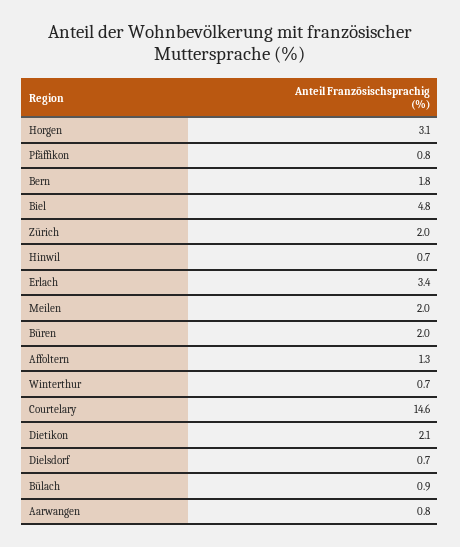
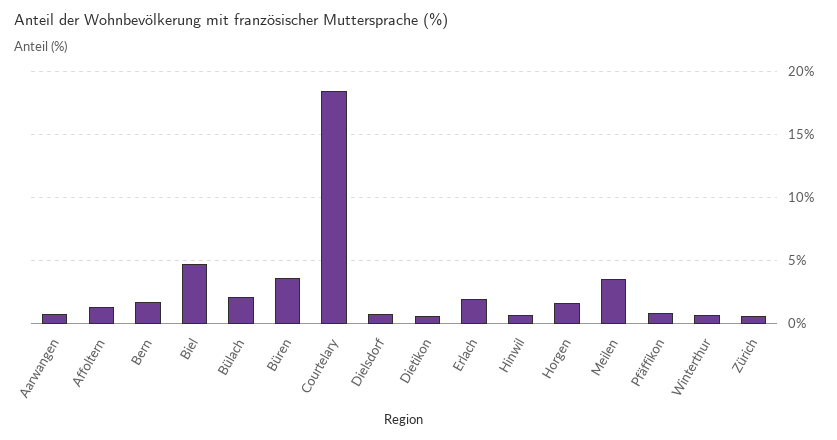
  {
-   "Horgen": 3.1,
+   "Horgen": 1.5,
    "Pfäffikon": 0.8,
    "Bern": 1.8,
    "Biel": 4.8,
-   "Zürich": 2,
+   "Zürich": 0.5,
    "Hinwil": 0.7,
-   "Erlach": 3.4,
+   "Erlach": 2,
-   "Meilen": 2,
+   "Meilen": 3.5,
-   "Büren": 2,
+   "Büren": 3.5,
    "Affoltern": 1.3,
    "Winterthur": 0.7,
-   "Courtelary": 14.6,
+   "Courtelary": 18.5,
-   "Dietikon": 2.1,
+   "Dietikon": 0.5,
    "Dielsdorf": 0.7,
-   "Bülach": 0.9,
+   "Bülach": 2,
    "Aarwangen": 0.8
  }

